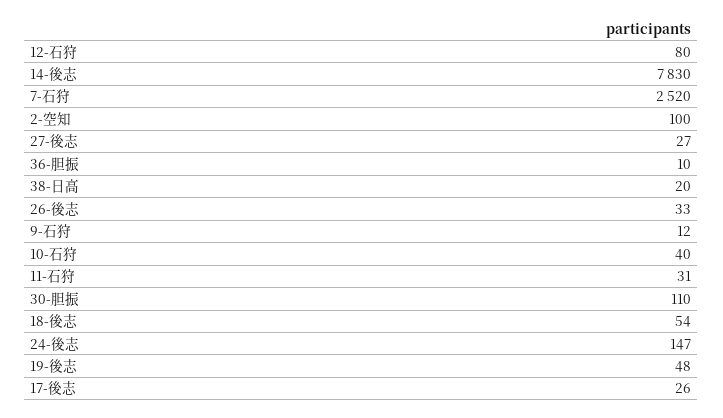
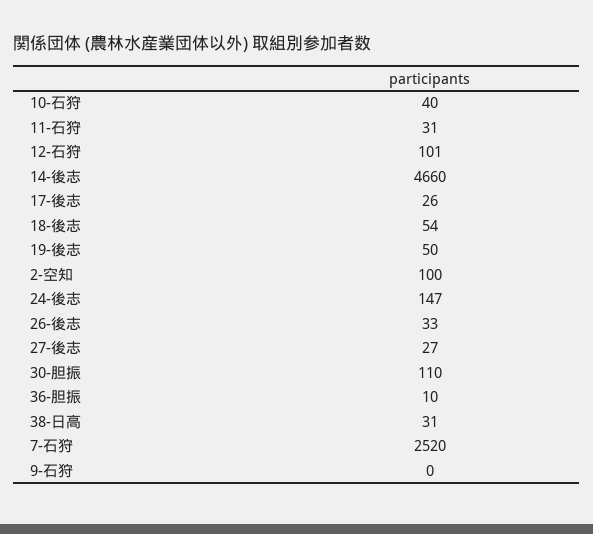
  {
-   "12-石狩": 80,
+   "12-石狩": 101,
-   "14-後志": 7830,
+   "14-後志": 4660,
    "7-石狩": 2520,
    "2-空知": 100,
    "27-後志": 27,
    "36-胆振": 10,
-   "38-日高": 20,
+   "38-日高": 31,
    "26-後志": 33,
-   "9-石狩": 12,
+   "9-石狩": 0,
    "10-石狩": 40,
    "11-石狩": 31,
    "30-胆振": 110,
    "18-後志": 54,
    "24-後志": 147,
-   "19-後志": 48,
+   "19-後志": 50,
    "17-後志": 26
  }

